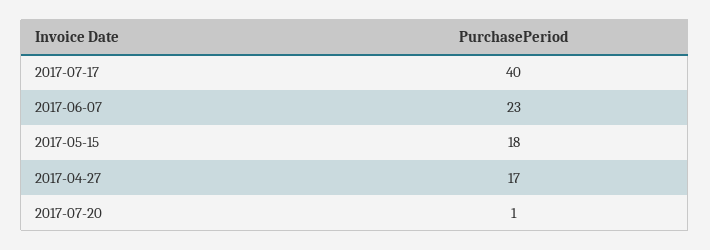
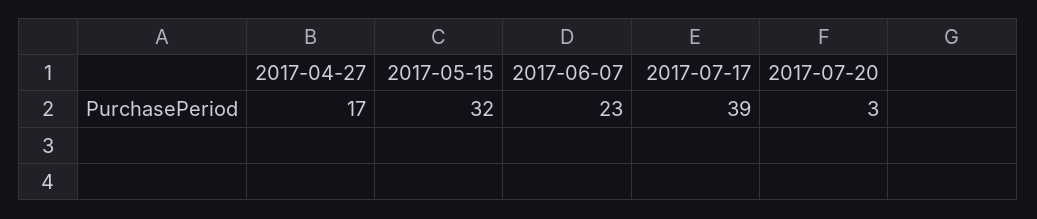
  {
-   "2017-07-17": 40,
+   "2017-07-17": 39,
    "2017-06-07": 23,
-   "2017-05-15": 18,
+   "2017-05-15": 32,
    "2017-04-27": 17,
-   "2017-07-20": 1
+   "2017-07-20": 3
  }

